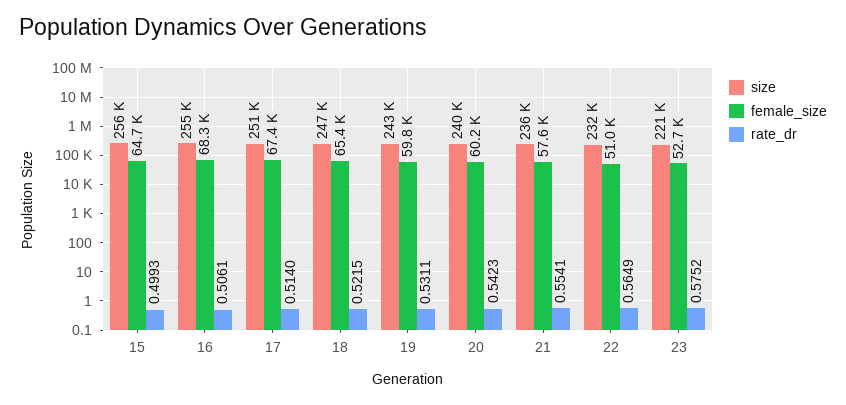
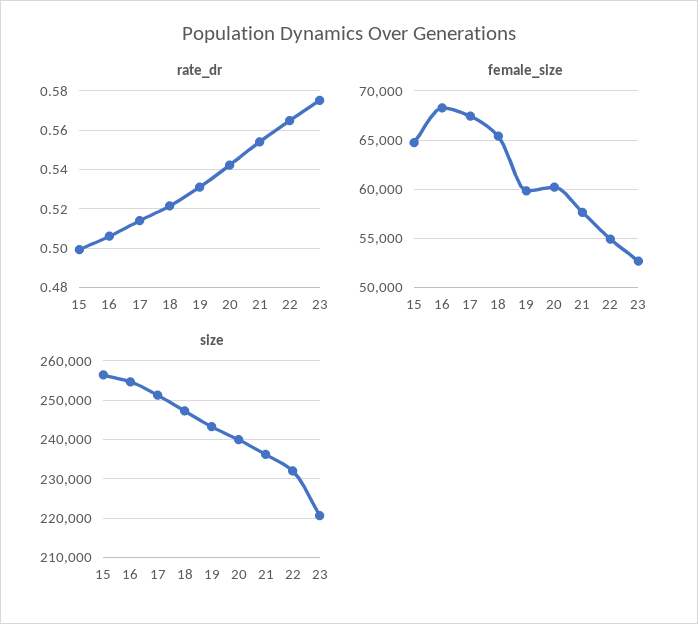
  {
    "size": {
      "15": 256000,
      "16": 255000,
      "17": 251000,
      "18": 247000,
      "19": 243000,
      "20": 240000,
      "21": 236000,
      "22": 232000,
      "23": 221000
    },
    "female_size": {
      "15": 64700,
      "16": 68300,
      "17": 67400,
      "18": 65400,
      "19": 59800,
      "20": 60200,
      "21": 57600,
-     "22": 51000,
+     "22": 55000,
      "23": 52700
    },
    "rate_dr": {
      "15": 0.4993,
      "16": 0.5061,
      "17": 0.514,
      "18": 0.5215,
      "19": 0.5311,
      "20": 0.5423,
      "21": 0.5541,
      "22": 0.5649,
      "23": 0.5752
    }
  }

